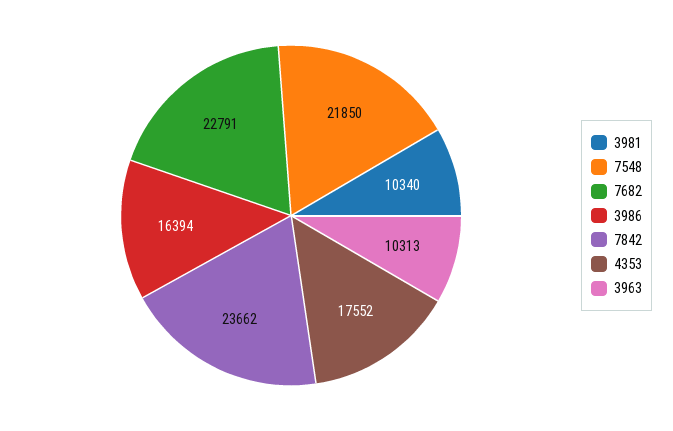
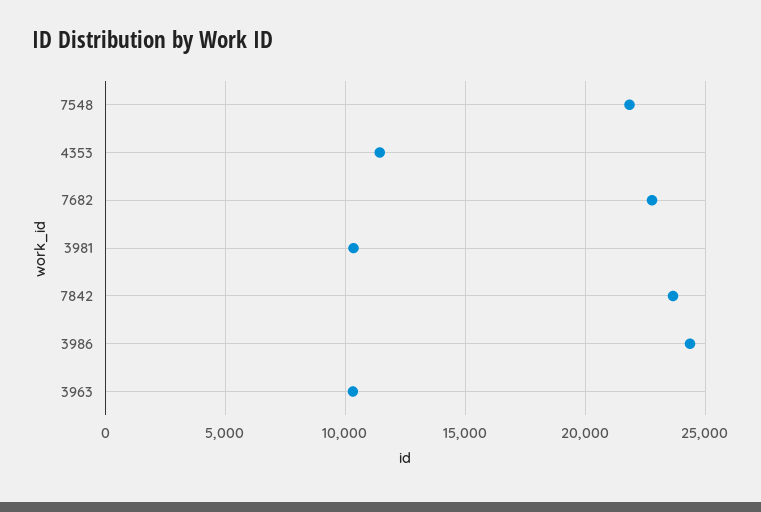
  {
    "3981": 10340,
    "7548": 21850,
    "7682": 22791,
-   "3986": 16394,
+   "3986": 24500,
    "7842": 23662,
-   "4353": 17552,
+   "4353": 11500,
    "3963": 10313
  }

